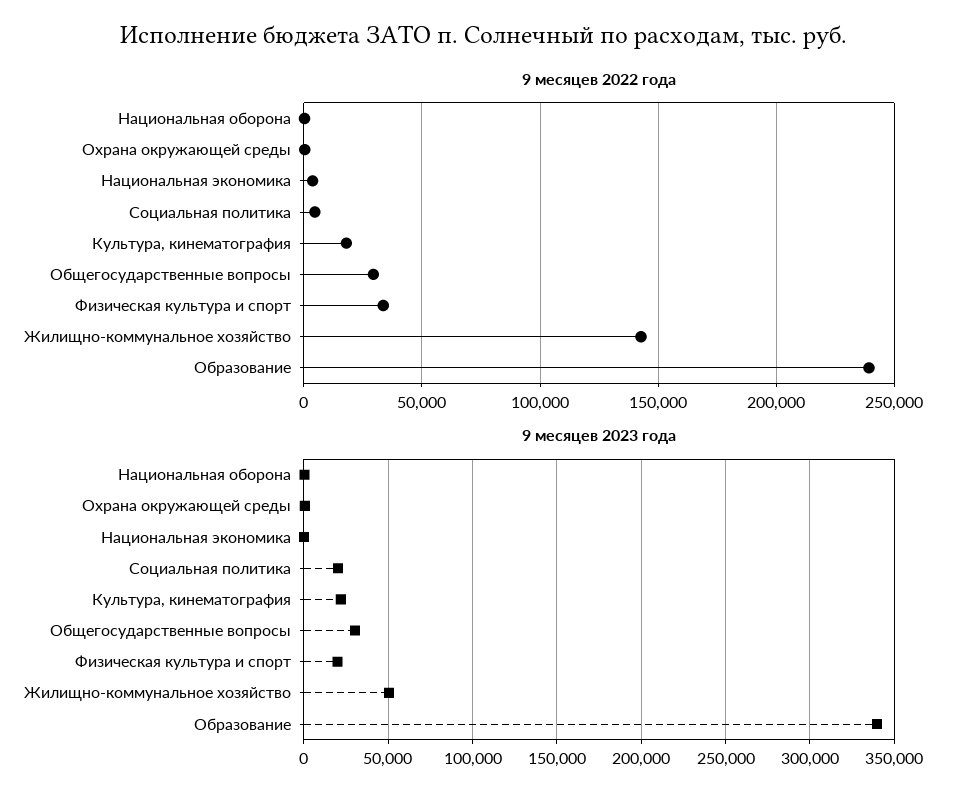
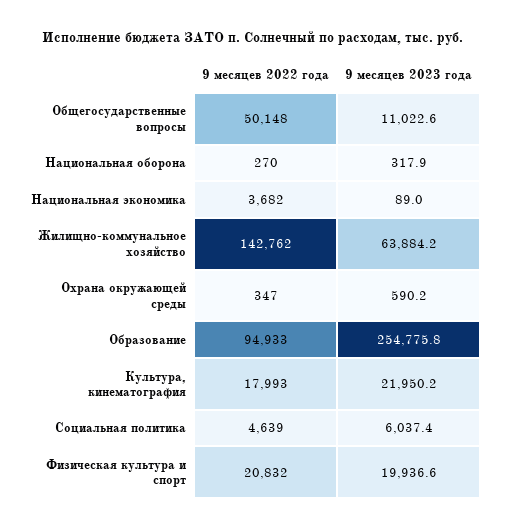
  {
    "9 месяцев 2022 года": {
      "Национальная оборона": 270,
      "Охрана окружающей среды": 347,
      "Национальная экономика": 3682,
      "Социальная политика": 4639,
      "Культура, кинематография": 17993,
-     "Общегосударственные вопросы": 30000,
+     "Общегосударственные вопросы": 50148,
-     "Физическая культура и спорт": 35000,
+     "Физическая культура и спорт": 20832,
      "Жилищно-коммунальное хозяйство": 142762,
-     "Образование": 240000
+     "Образование": 94933
    },
    "9 месяцев 2023 года": {
      "Национальная оборона": 317.9,
      "Охрана окружающей среды": 590.2,
      "Национальная экономика": 89,
-     "Социальная политика": 20000,
+     "Социальная политика": 6037.4,
      "Культура, кинематография": 21950.2,
-     "Общегосударственные вопросы": 30000,
+     "Общегосударственные вопросы": 11022.6,
      "Физическая культура и спорт": 19936.6,
-     "Жилищно-коммунальное хозяйство": 50000,
+     "Жилищно-коммунальное хозяйство": 63884.2,
-     "Образование": 340000
+     "Образование": 254775.8
    }
  }

